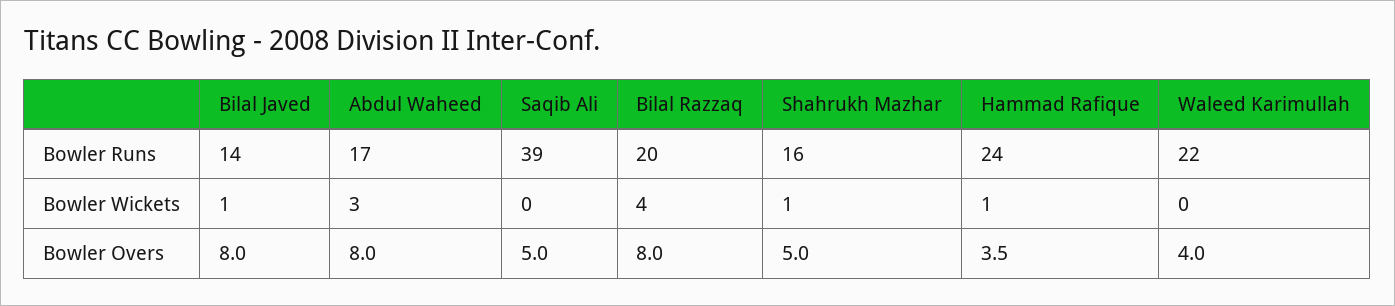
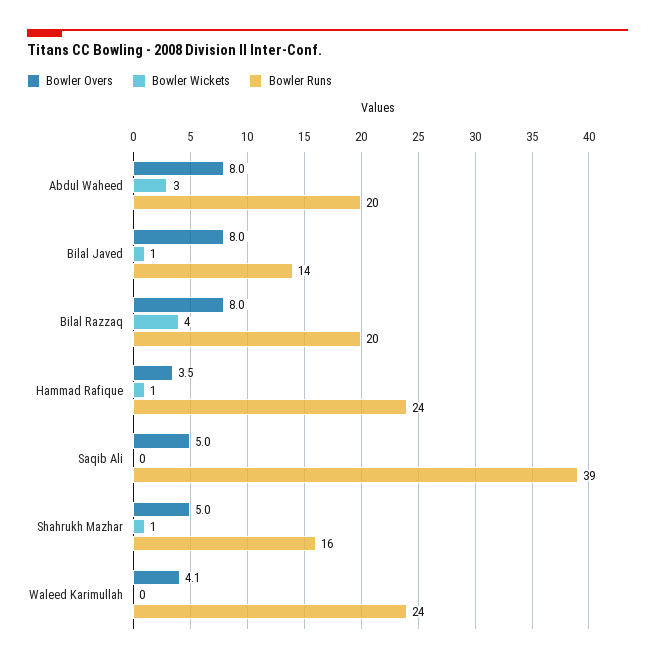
  {
    "Bowler Runs": {
      "Bilal Javed": 14,
-     "Abdul Waheed": 17,
+     "Abdul Waheed": 20,
      "Saqib Ali": 39,
      "Bilal Razzaq": 20,
      "Shahrukh Mazhar": 16,
      "Hammad Rafique": 24,
-     "Waleed Karimullah": 22
+     "Waleed Karimullah": 24
    },
    "Bowler Wickets": {
      "Bilal Javed": 1,
      "Abdul Waheed": 3,
      "Saqib Ali": 0,
      "Bilal Razzaq": 4,
      "Shahrukh Mazhar": 1,
      "Hammad Rafique": 1,
      "Waleed Karimullah": 0
    },
    "Bowler Overs": {
      "Bilal Javed": 8,
      "Abdul Waheed": 8,
      "Saqib Ali": 5,
      "Bilal Razzaq": 8,
      "Shahrukh Mazhar": 5,
      "Hammad Rafique": 3.5,
-     "Waleed Karimullah": 4
+     "Waleed Karimullah": 4.1
    }
  }

